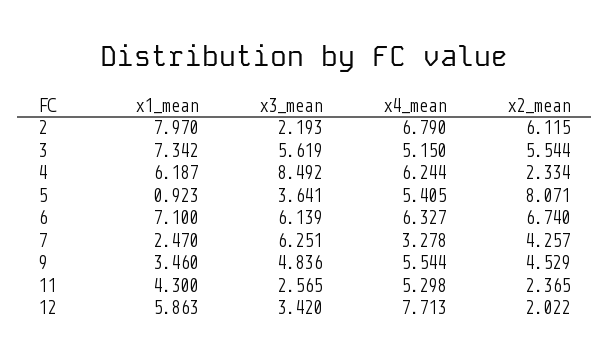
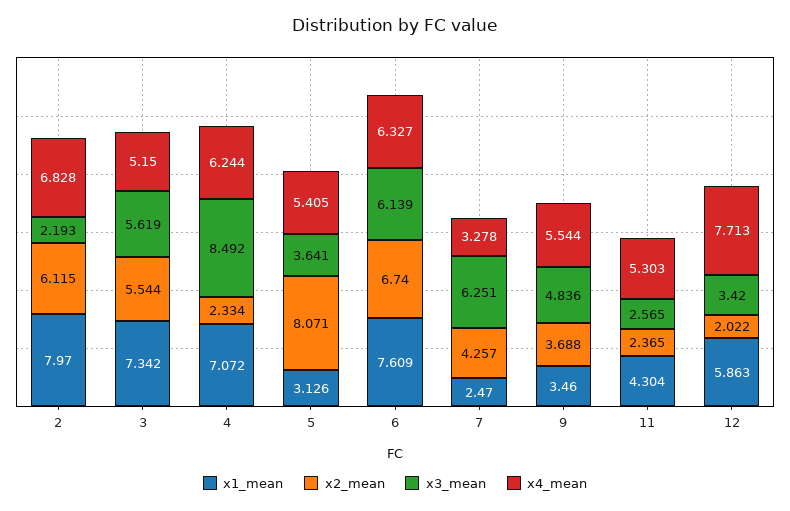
  {
    "x1_mean": {
      "2": 7.97,
      "3": 7.342,
-     "4": 6.187,
+     "4": 7.072,
-     "5": 0.923,
+     "5": 3.126,
-     "6": 7.1,
+     "6": 7.609,
      "7": 2.47,
      "9": 3.46,
-     "11": 4.3,
+     "11": 4.304,
      "12": 5.863
    },
    "x3_mean": {
      "2": 2.193,
      "3": 5.619,
      "4": 8.492,
      "5": 3.641,
      "6": 6.139,
      "7": 6.251,
      "9": 4.836,
      "11": 2.565,
      "12": 3.42
    },
    "x4_mean": {
-     "2": 6.79,
+     "2": 6.828,
      "3": 5.15,
      "4": 6.244,
      "5": 5.405,
      "6": 6.327,
      "7": 3.278,
      "9": 5.544,
-     "11": 5.298,
+     "11": 5.303,
      "12": 7.713
    },
    "x2_mean": {
      "2": 6.115,
      "3": 5.544,
      "4": 2.334,
      "5": 8.071,
      "6": 6.74,
      "7": 4.257,
-     "9": 4.529,
+     "9": 3.688,
      "11": 2.365,
      "12": 2.022
    }
  }

